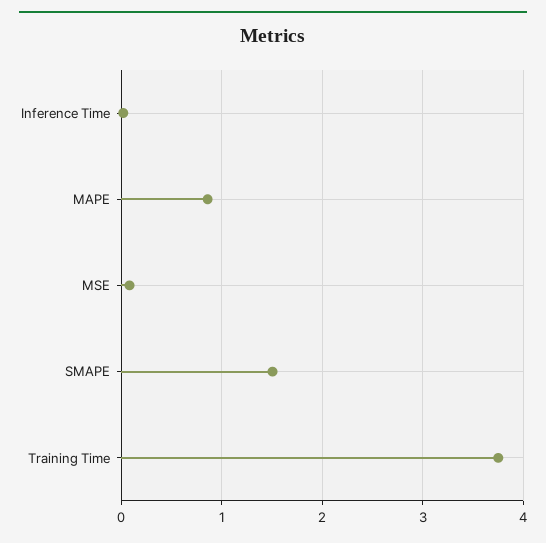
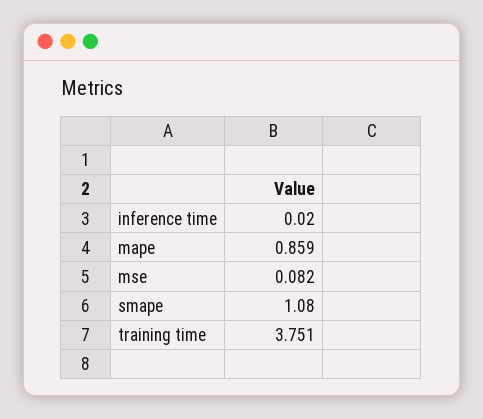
  {
    "Inference Time": 0.02,
    "MAPE": 0.859,
    "MSE": 0.082,
-   "SMAPE": 1.5,
+   "SMAPE": 1.08,
    "Training Time": 3.751
  }

